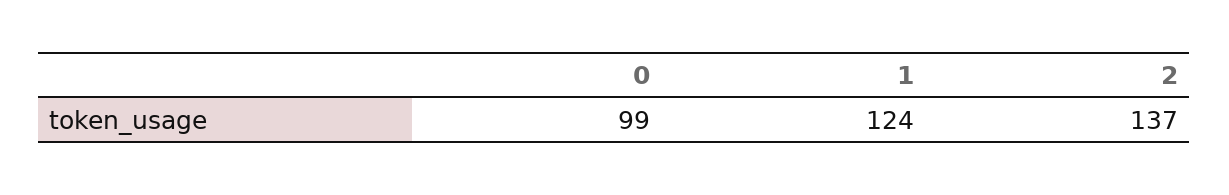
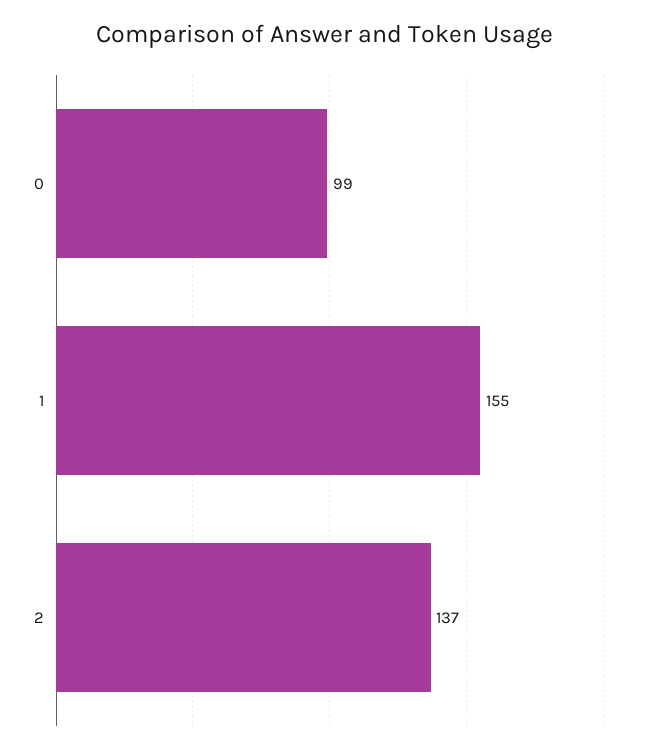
  {
    "0": 99,
-   "1": 124,
+   "1": 155,
    "2": 137
  }

